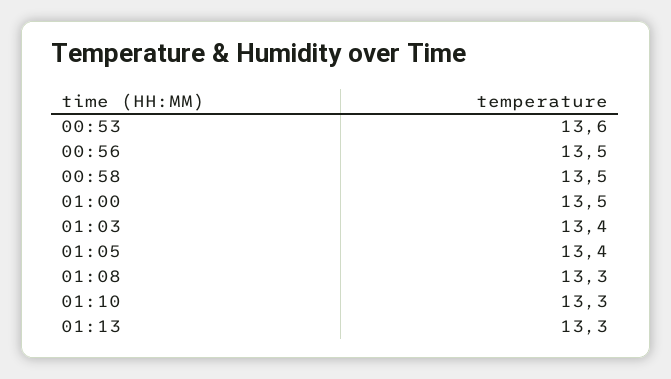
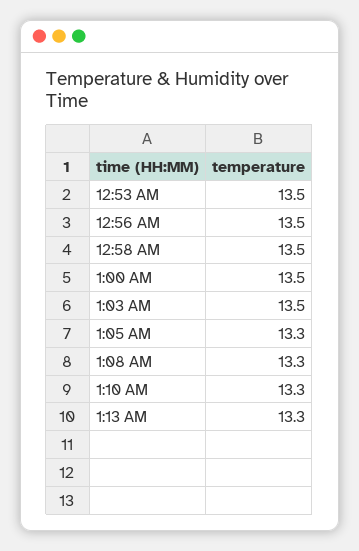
  {
-   "00:53": 13.6,
+   "00:53": 13.5,
    "00:56": 13.5,
    "00:58": 13.5,
    "01:00": 13.5,
-   "01:03": 13.4,
+   "01:03": 13.5,
-   "01:05": 13.4,
+   "01:05": 13.3,
    "01:08": 13.3,
    "01:10": 13.3,
    "01:13": 13.3
  }

